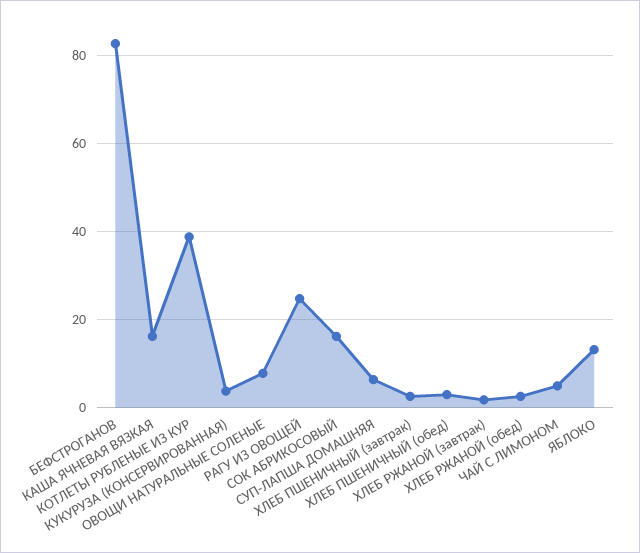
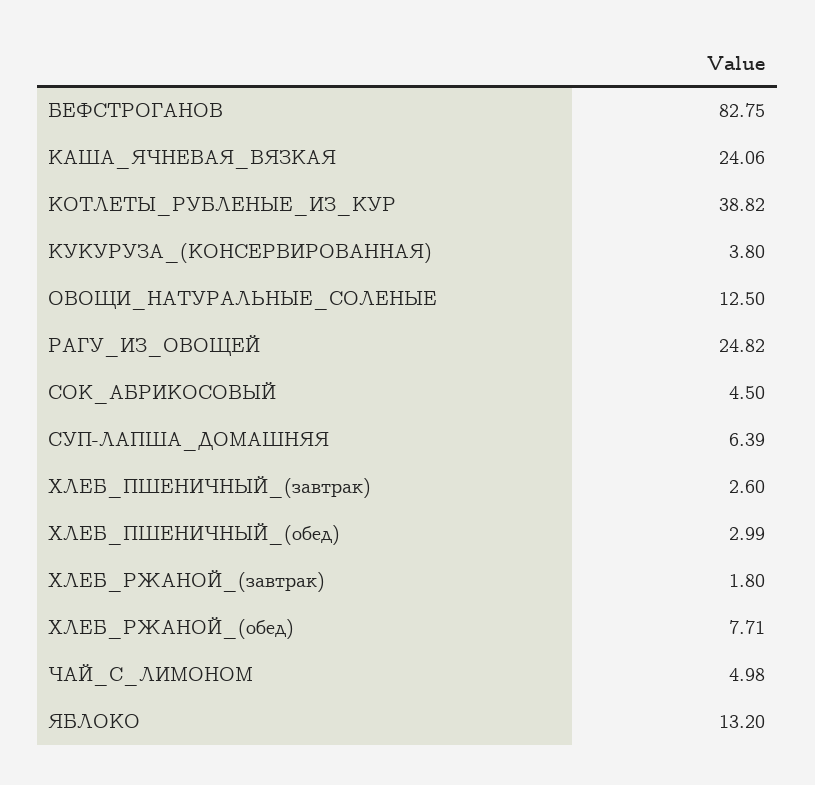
  {
    "БЕФСТРОГАНОВ": 82.75,
-   "КАША ЯЧНЕВАЯ ВЯЗКАЯ": 16,
+   "КАША ЯЧНЕВАЯ ВЯЗКАЯ": 24.06,
    "КОТЛЕТЫ РУБЛЕНЫЕ ИЗ КУР": 38.82,
    "КУКУРУЗА (КОНСЕРВИРОВАННАЯ)": 3.8,
-   "ОВОЩИ НАТУРАЛЬНЫЕ СОЛЕНЫЕ": 8,
+   "ОВОЩИ НАТУРАЛЬНЫЕ СОЛЕНЫЕ": 12.5,
    "РАГУ ИЗ ОВОЩЕЙ": 24.82,
-   "СОК АБРИКОСОВЫЙ": 16,
+   "СОК АБРИКОСОВЫЙ": 4.5,
    "СУП-ЛАПША ДОМАШНЯЯ": 6.39,
    "ХЛЕБ ПШЕНИЧНЫЙ (завтрак)": 2.6,
    "ХЛЕБ ПШЕНИЧНЫЙ (обед)": 2.99,
    "ХЛЕБ РЖАНОЙ (завтрак)": 1.8,
-   "ХЛЕБ РЖАНОЙ (обед)": 2,
+   "ХЛЕБ РЖАНОЙ (обед)": 7.71,
    "ЧАЙ С ЛИМОНОМ": 4.98,
    "ЯБЛОКО": 13.2
  }

